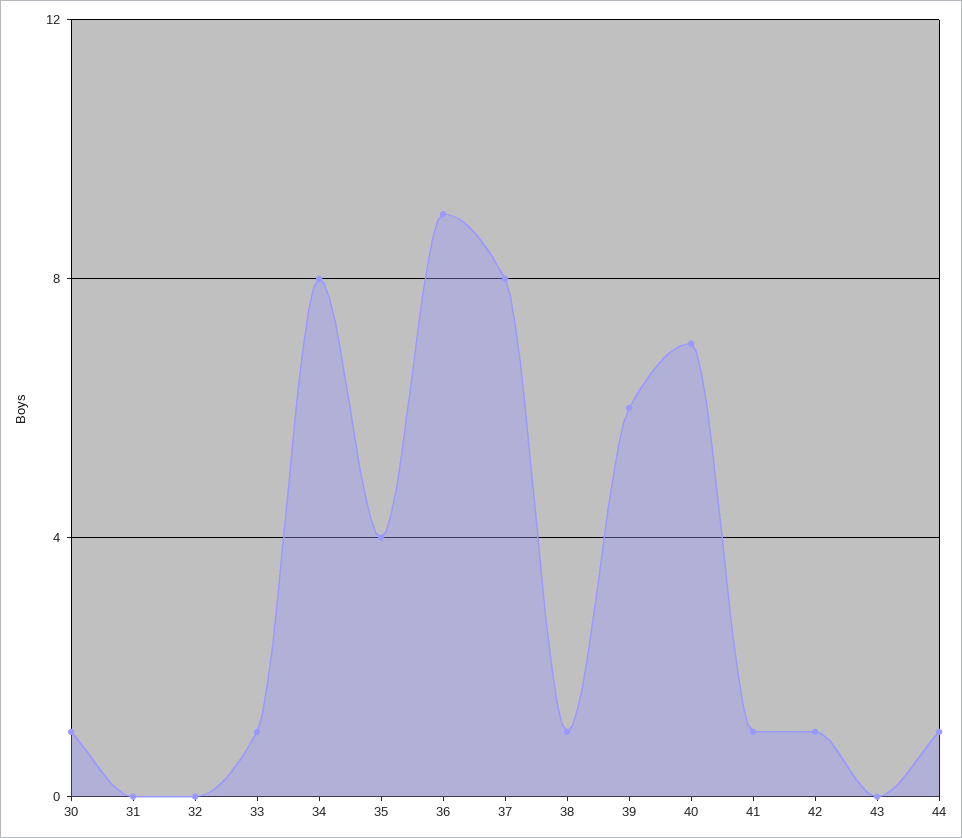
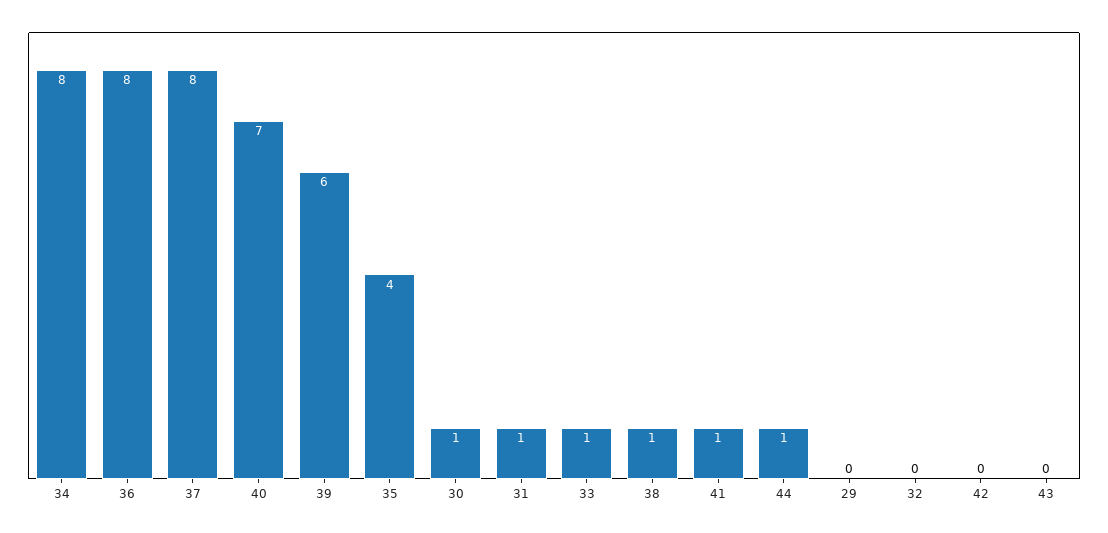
  {
    "30": 1,
-   "31": 0,
+   "31": 1,
    "32": 0,
    "33": 1,
    "34": 8,
    "35": 4,
-   "36": 9,
+   "36": 8,
    "37": 8,
    "38": 1,
    "39": 6,
    "40": 7,
    "41": 1,
-   "42": 1,
+   "42": 0,
    "43": 0,
-   "44": 1
+   "44": 1,
+   "29": 0
  }

